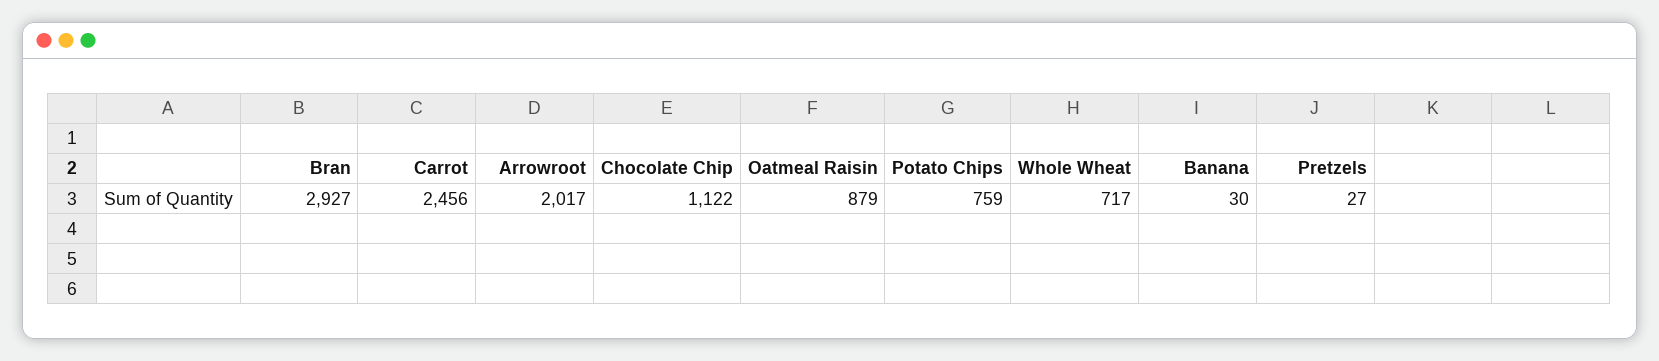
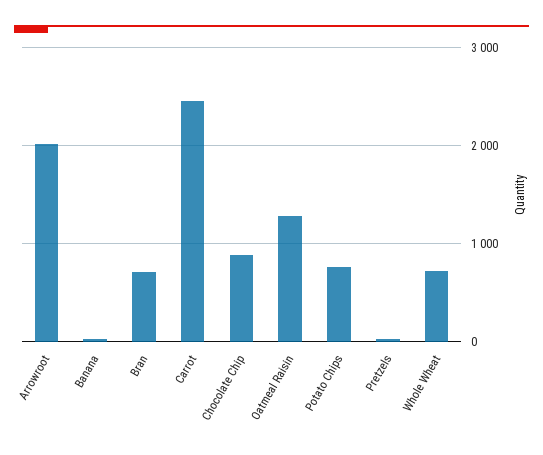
  {
-   "Bran": 2927,
+   "Bran": 700,
    "Carrot": 2456,
    "Arrowroot": 2017,
-   "Chocolate Chip": 1122,
+   "Chocolate Chip": 900,
-   "Oatmeal Raisin": 879,
+   "Oatmeal Raisin": 1300,
    "Potato Chips": 759,
    "Whole Wheat": 717,
    "Banana": 30,
    "Pretzels": 27
  }

